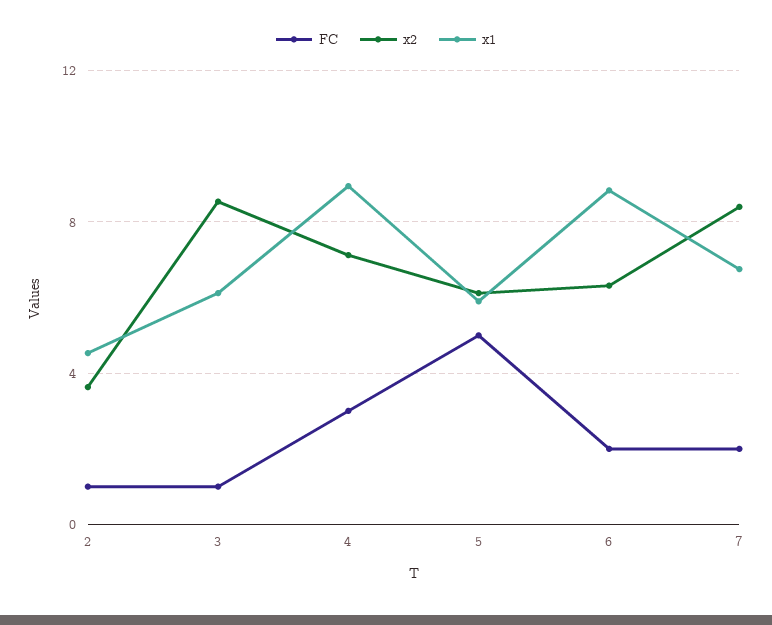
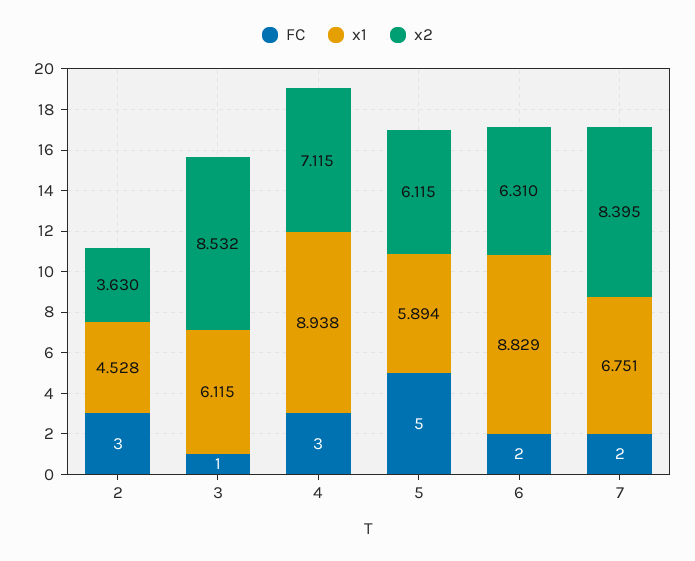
  {
    "FC": {
-     "2": 1,
+     "2": 3,
      "3": 1,
      "4": 3,
      "5": 5,
      "6": 2,
      "7": 2
    },
    "x2": {
      "2": 3.63,
      "3": 8.532,
      "4": 7.115,
      "5": 6.115,
      "6": 6.31,
      "7": 8.395
    },
    "x1": {
      "2": 4.528,
      "3": 6.115,
      "4": 8.938,
      "5": 5.894,
      "6": 8.829,
      "7": 6.751
    }
  }

